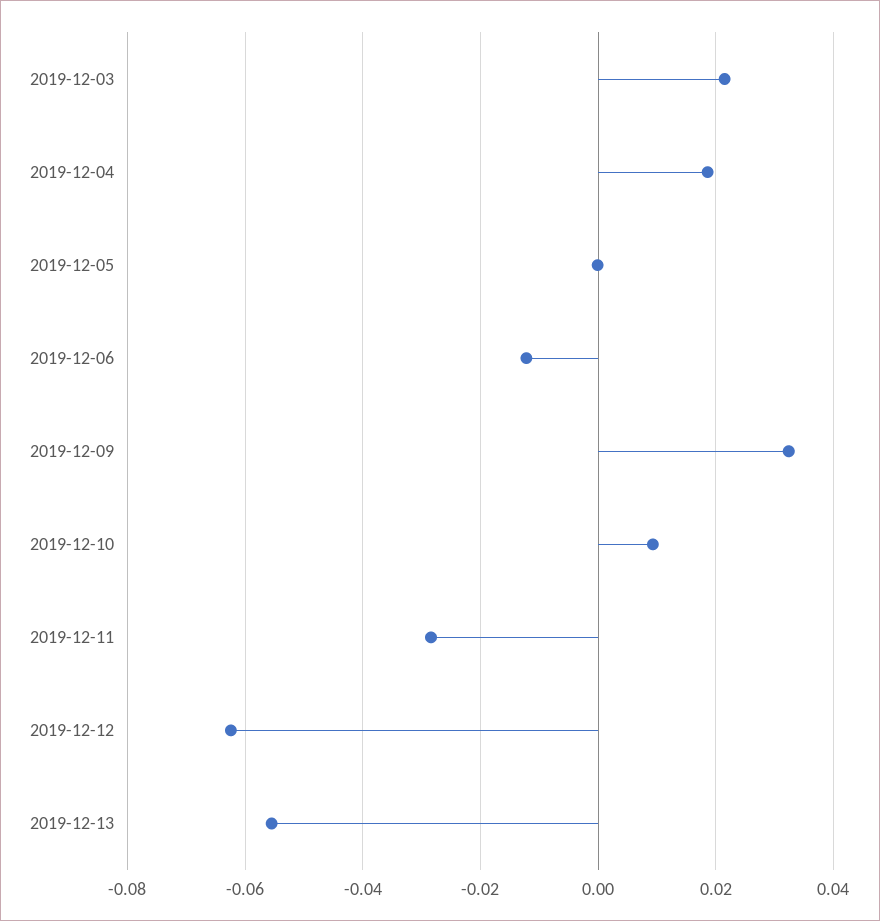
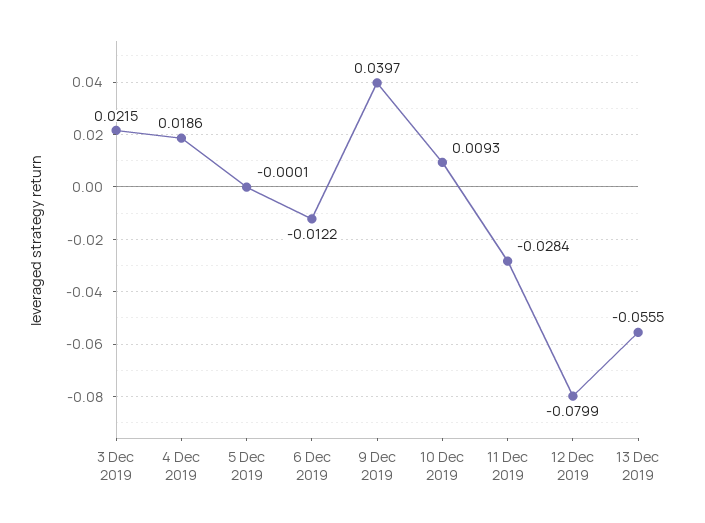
  {
    "2019-12-03": 0.0215,
    "2019-12-04": 0.0186,
    "2019-12-05": -0.0001,
    "2019-12-06": -0.0122,
-   "2019-12-09": 0.032,
+   "2019-12-09": 0.0397,
    "2019-12-10": 0.0093,
    "2019-12-11": -0.0284,
-   "2019-12-12": -0.062,
+   "2019-12-12": -0.0799,
    "2019-12-13": -0.0555
  }

